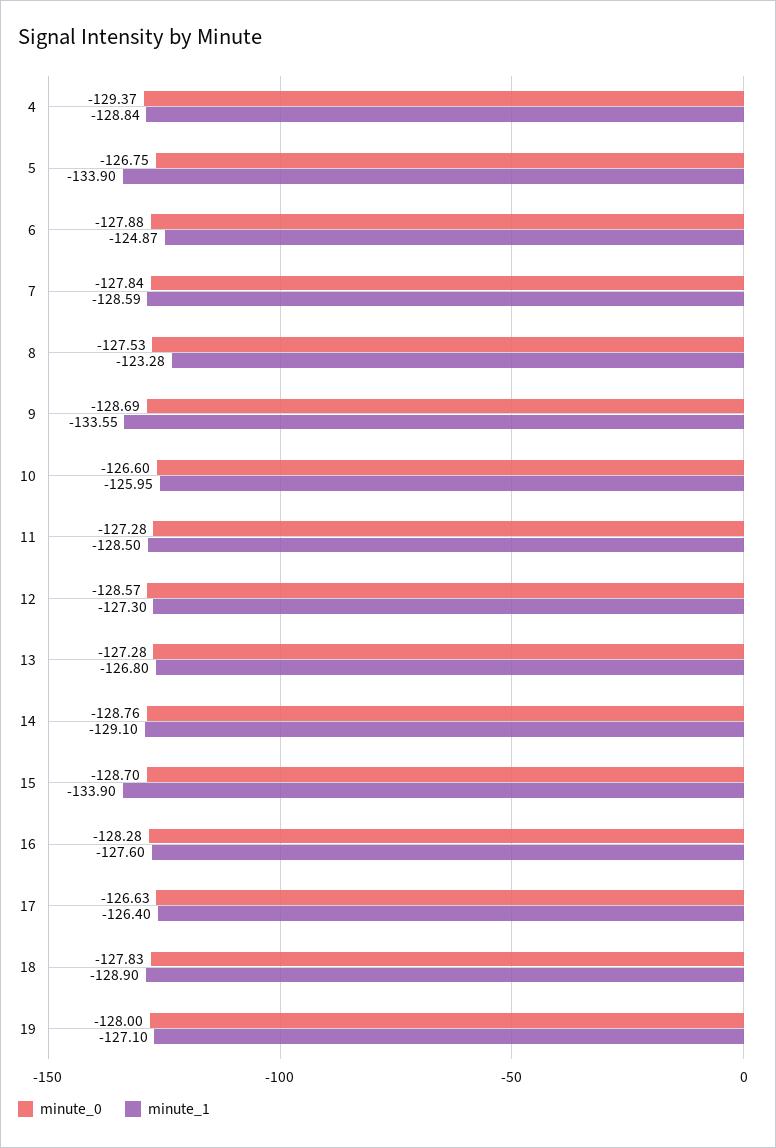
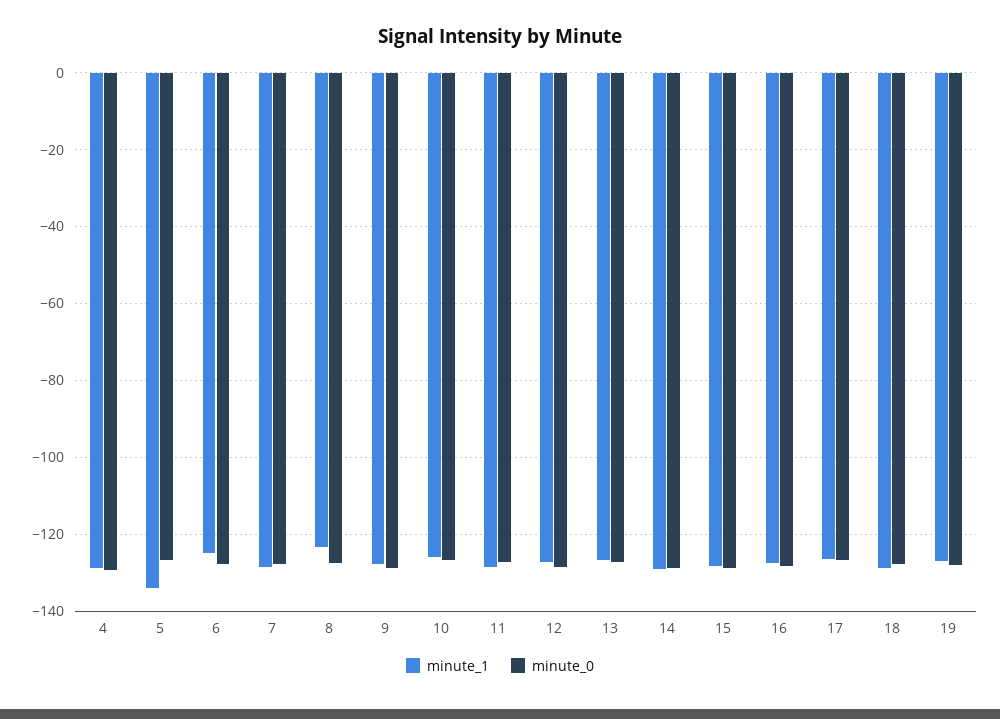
  {
    "minute_0": {
      "4": -129.37,
      "5": -126.75,
      "6": -127.88,
      "7": -127.84,
      "8": -127.53,
      "9": -128.69,
      "10": -126.6,
      "11": -127.28,
      "12": -128.57,
      "13": -127.28,
      "14": -128.76,
      "15": -128.7,
      "16": -128.28,
      "17": -126.63,
      "18": -127.83,
      "19": -128
    },
    "minute_1": {
      "4": -128.84,
      "5": -133.9,
      "6": -124.87,
      "7": -128.59,
      "8": -123.28,
-     "9": -133.55,
+     "9": -128,
      "10": -125.95,
      "11": -128.5,
      "12": -127.3,
      "13": -126.8,
      "14": -129.1,
-     "15": -133.9,
+     "15": -128,
      "16": -127.6,
      "17": -126.4,
      "18": -128.9,
      "19": -127.1
    }
  }

